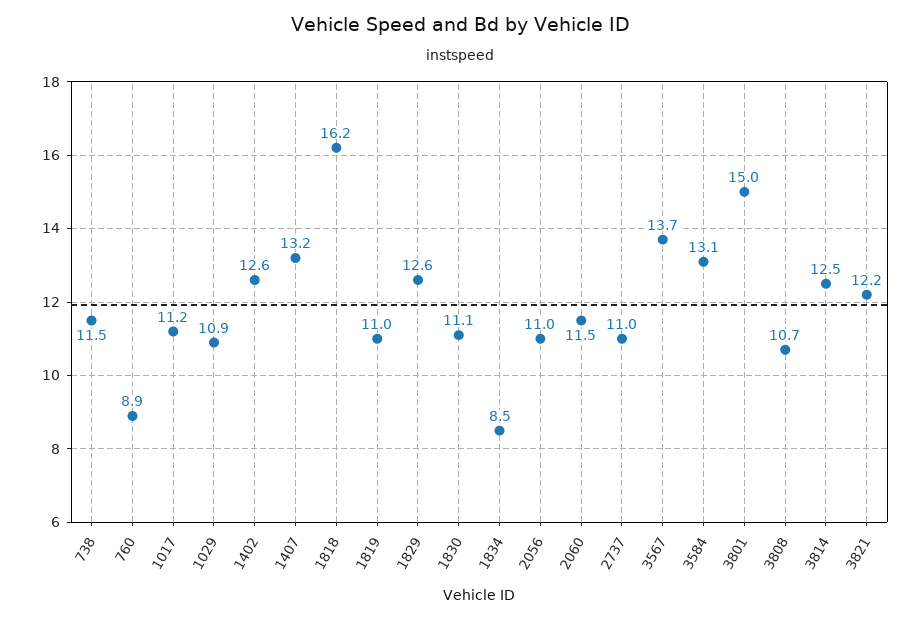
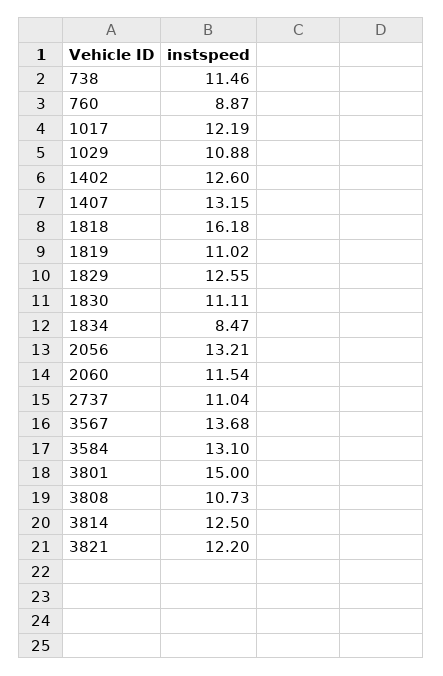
  {
    "738": 11.46,
    "760": 8.87,
-   "1017": 11.2,
+   "1017": 12.19,
    "1029": 10.88,
    "1402": 12.6,
    "1407": 13.15,
    "1818": 16.18,
    "1819": 11.02,
    "1829": 12.55,
    "1830": 11.11,
    "1834": 8.47,
-   "2056": 11,
+   "2056": 13.21,
    "2060": 11.54,
    "2737": 11.04,
    "3567": 13.68,
    "3584": 13.1,
    "3801": 15,
    "3808": 10.73,
    "3814": 12.5,
    "3821": 12.2
  }

